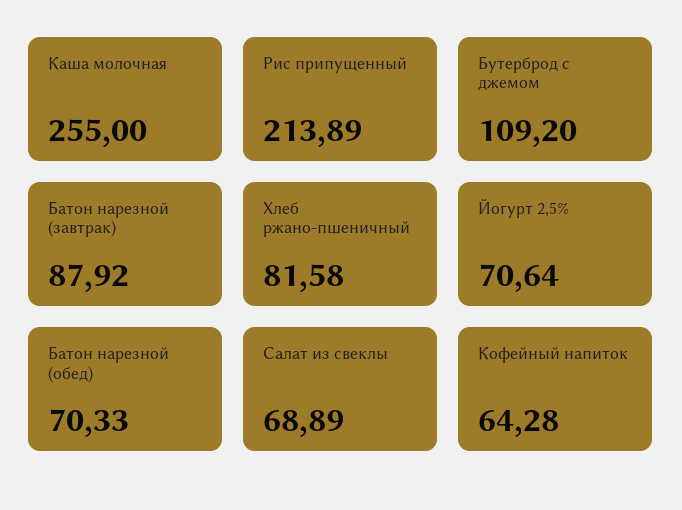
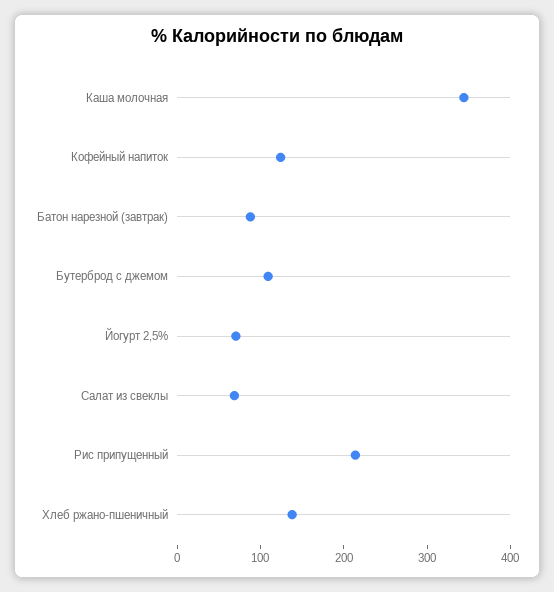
  {
-   "Каша молочная": 255,
+   "Каша молочная": 340,
    "Рис припущенный": 213.89,
    "Бутерброд с джемом": 109.2,
    "Батон нарезной (завтрак)": 87.92,
-   "Хлеб ржано-пшеничный": 81.58,
+   "Хлеб ржано-пшеничный": 140,
    "Йогурт 2,5%": 70.64,
-   "Батон нарезной (обед)": 70.33,
    "Салат из свеклы": 68.89,
-   "Кофейный напиток": 64.28
+   "Кофейный напиток": 120
  }

